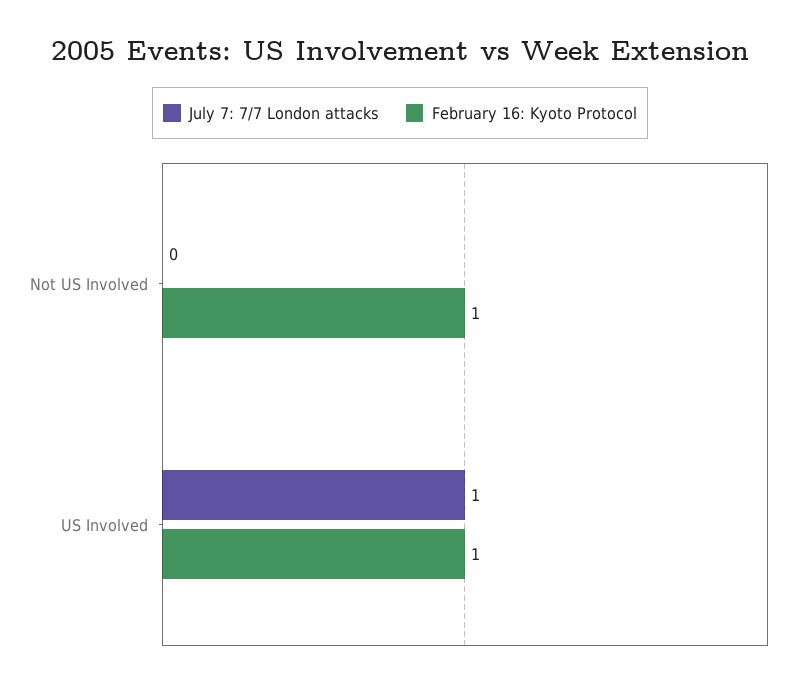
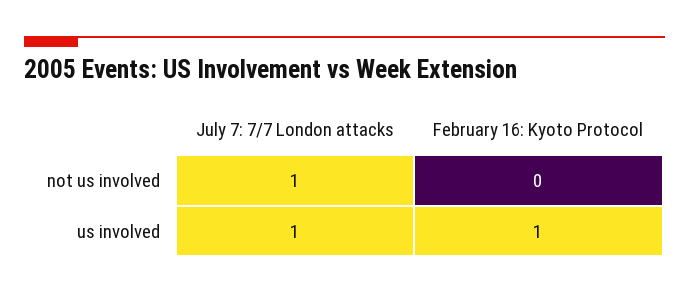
  {
    "July 7: 7/7 London attacks": {
-     "Not US Involved": 0,
+     "Not US Involved": 1,
      "US Involved": 1
    },
    "February 16: Kyoto Protocol": {
-     "Not US Involved": 1,
+     "Not US Involved": 0,
      "US Involved": 1
    }
  }

